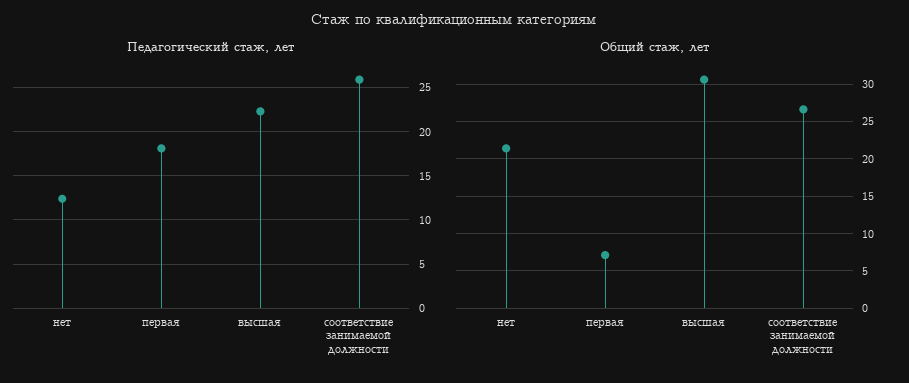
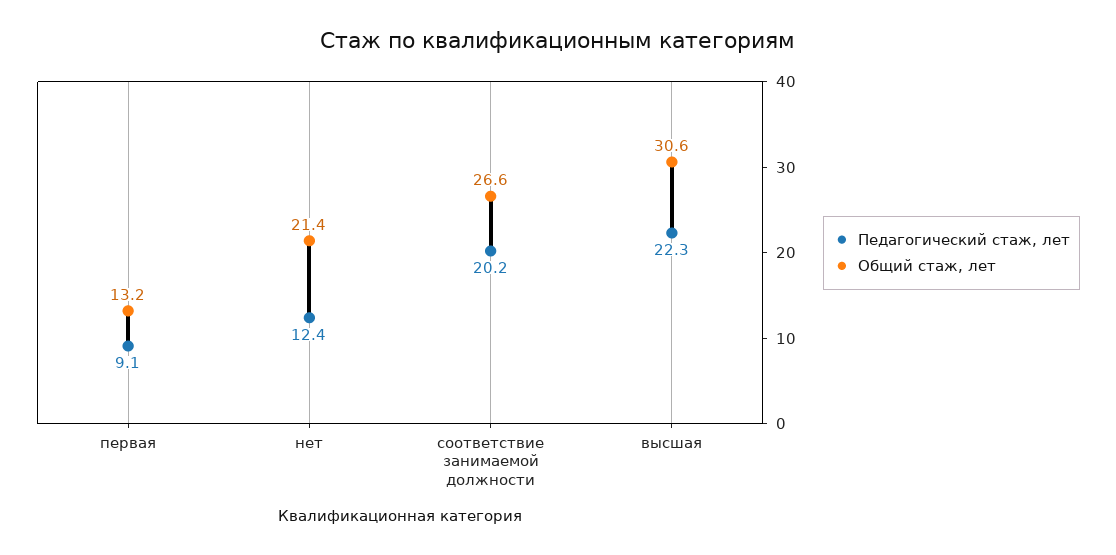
  {
    "Педагогический стаж, лет": {
      "нет": 12.4,
-     "первая": 18,
+     "первая": 9.1,
      "высшая": 22.3,
-     "соответствие занимаемой должности": 26
+     "соответствие занимаемой должности": 20.2
    },
    "Общий стаж, лет": {
      "нет": 21.4,
-     "первая": 7,
+     "первая": 13.2,
      "высшая": 30.6,
      "соответствие занимаемой должности": 26.6
    }
  }

